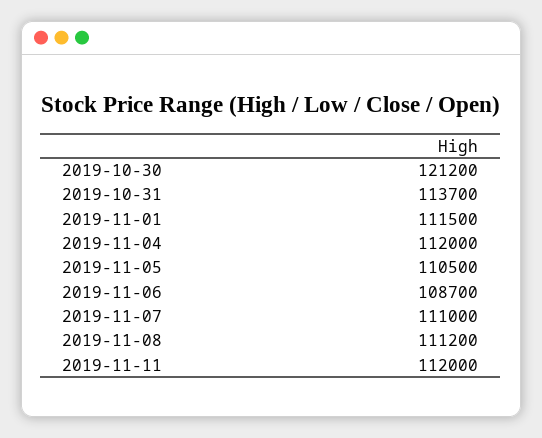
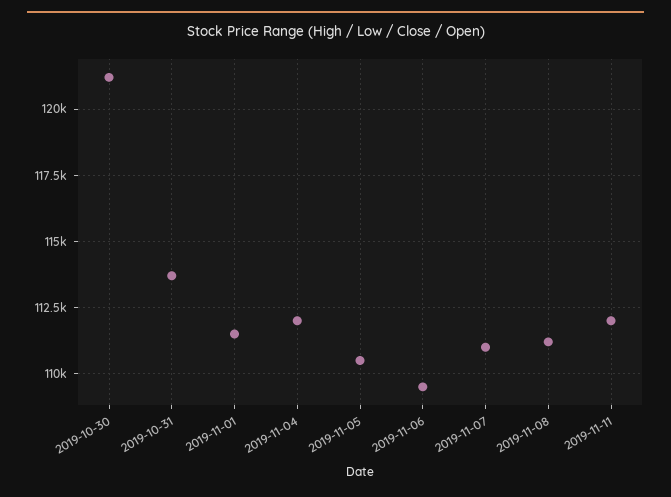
  {
    "2019-10-30": 121200,
    "2019-10-31": 113700,
    "2019-11-01": 111500,
    "2019-11-04": 112000,
    "2019-11-05": 110500,
-   "2019-11-06": 108700,
+   "2019-11-06": 109500,
    "2019-11-07": 111000,
    "2019-11-08": 111200,
    "2019-11-11": 112000
  }

